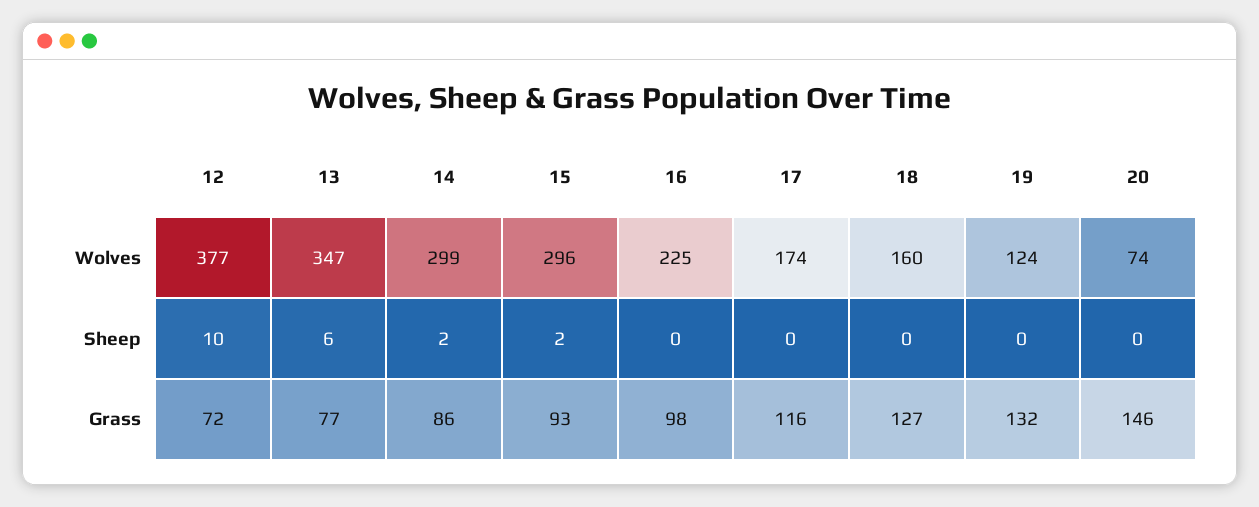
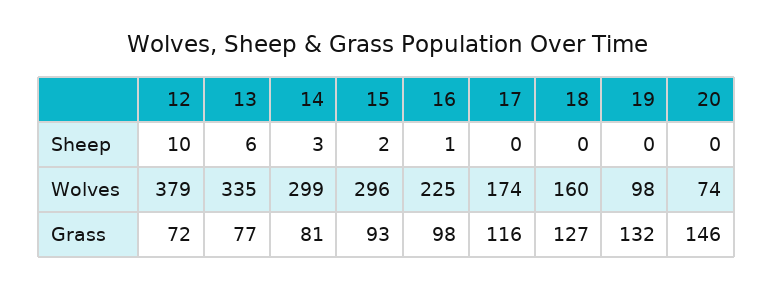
  {
    "12": {
-     "Wolves": 377,
+     "Wolves": 379,
      "Sheep": 10,
      "Grass": 72
    },
    "13": {
-     "Wolves": 347,
+     "Wolves": 335,
      "Sheep": 6,
      "Grass": 77
    },
    "14": {
      "Wolves": 299,
-     "Sheep": 2,
+     "Sheep": 3,
-     "Grass": 86
+     "Grass": 81
    },
    "15": {
      "Wolves": 296,
      "Sheep": 2,
      "Grass": 93
    },
    "16": {
      "Wolves": 225,
-     "Sheep": 0,
+     "Sheep": 1,
      "Grass": 98
    },
    "17": {
      "Wolves": 174,
      "Sheep": 0,
      "Grass": 116
    },
    "18": {
      "Wolves": 160,
      "Sheep": 0,
      "Grass": 127
    },
    "19": {
-     "Wolves": 124,
+     "Wolves": 98,
      "Sheep": 0,
      "Grass": 132
    },
    "20": {
      "Wolves": 74,
      "Sheep": 0,
      "Grass": 146
    }
  }

